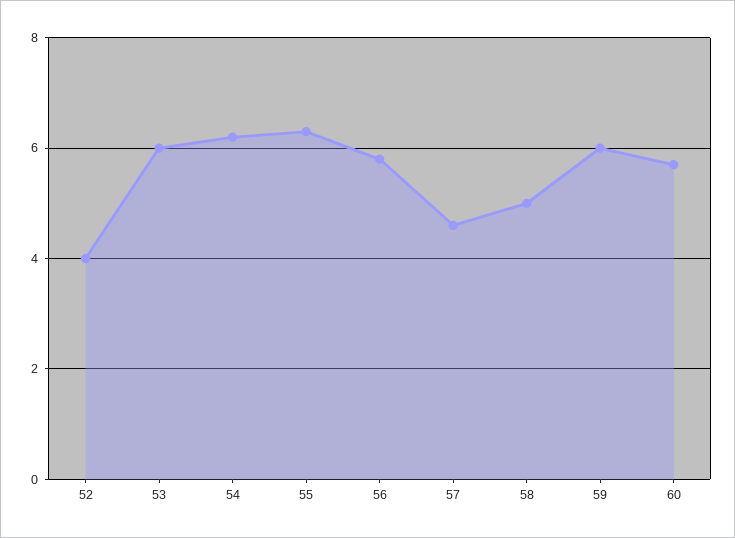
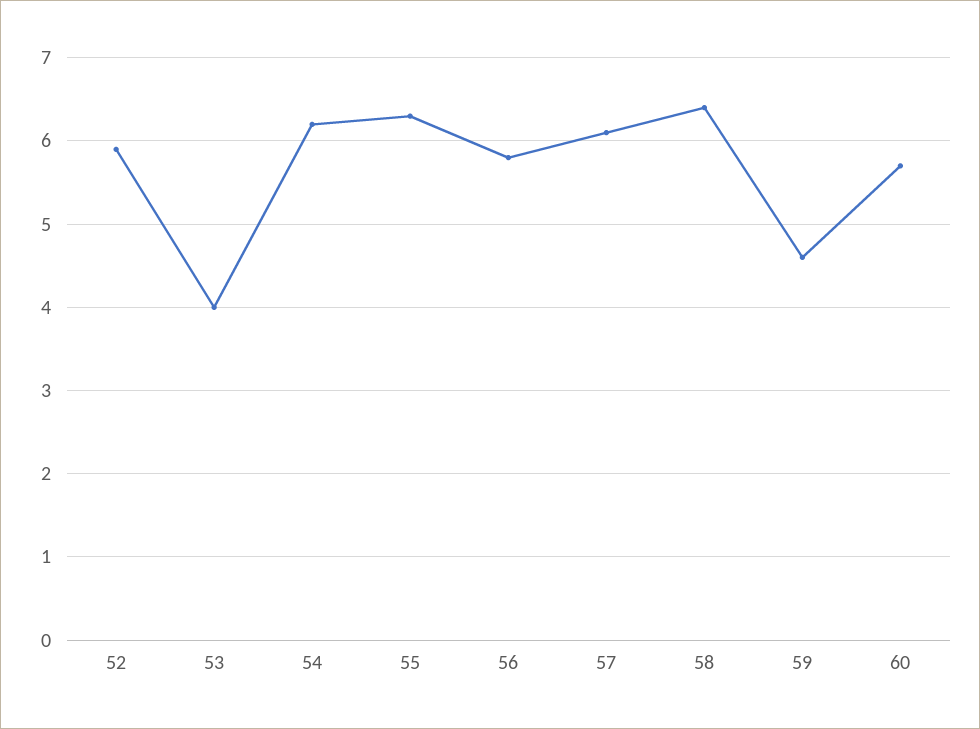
  {
-   "52": 4,
+   "52": 5.9,
-   "53": 6,
+   "53": 4,
    "54": 6.2,
    "55": 6.3,
    "56": 5.8,
-   "57": 4.5,
+   "57": 6.1,
-   "58": 5,
+   "58": 6.4,
-   "59": 6,
+   "59": 4.6,
    "60": 5.7
  }

